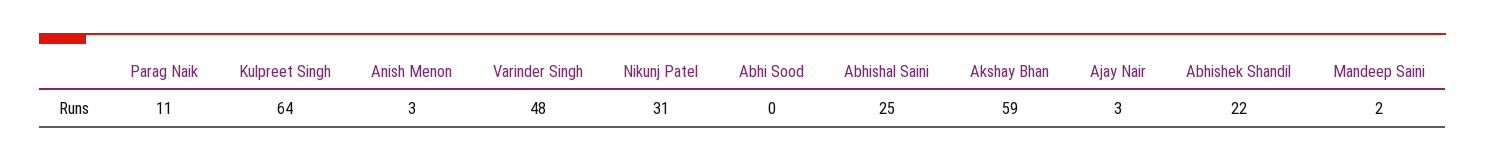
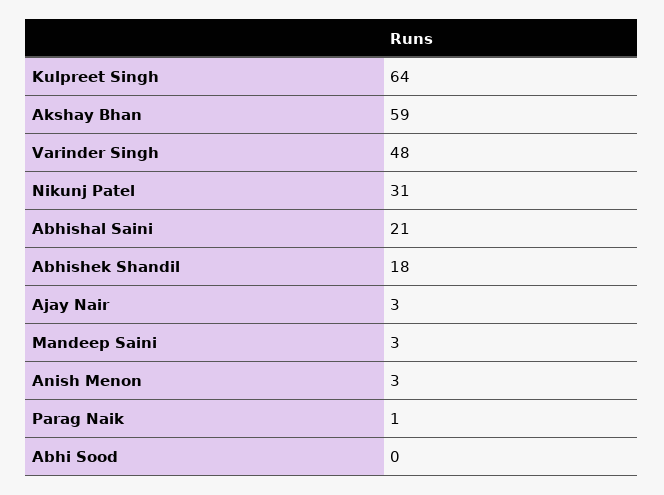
  {
-   "Parag Naik": 11,
+   "Parag Naik": 1,
    "Kulpreet Singh": 64,
    "Anish Menon": 3,
    "Varinder Singh": 48,
    "Nikunj Patel": 31,
    "Abhi Sood": 0,
-   "Abhishal Saini": 25,
+   "Abhishal Saini": 21,
    "Akshay Bhan": 59,
    "Ajay Nair": 3,
-   "Abhishek Shandil": 22,
+   "Abhishek Shandil": 18,
-   "Mandeep Saini": 2
+   "Mandeep Saini": 3
  }

